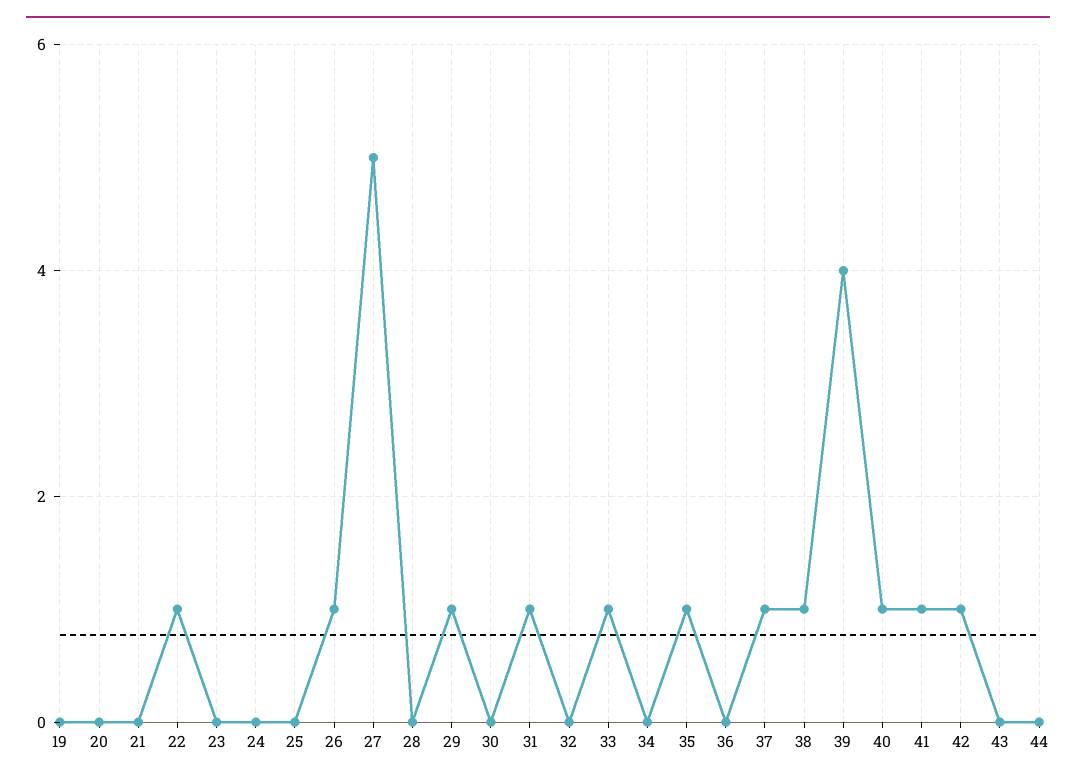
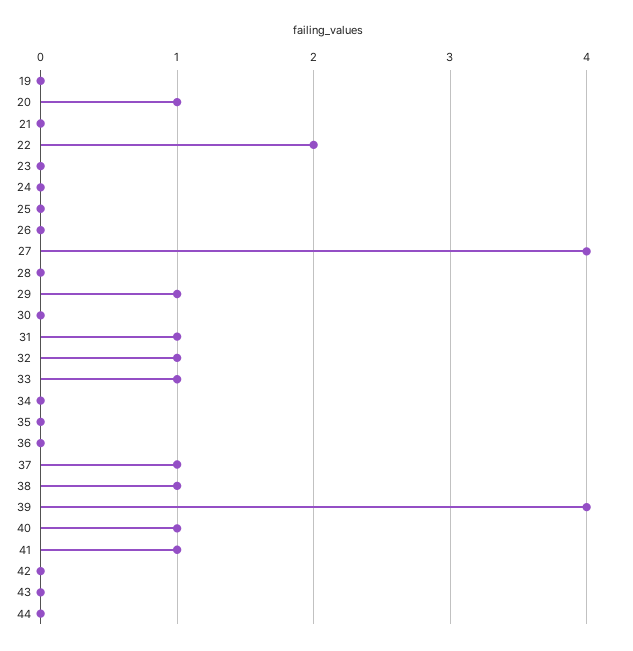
  {
    "19": 0,
-   "20": 0,
+   "20": 1,
    "21": 0,
-   "22": 1,
+   "22": 2,
    "23": 0,
    "24": 0,
    "25": 0,
-   "26": 1,
+   "26": 0,
-   "27": 5,
+   "27": 4,
    "28": 0,
    "29": 1,
    "30": 0,
    "31": 1,
-   "32": 0,
+   "32": 1,
    "33": 1,
    "34": 0,
-   "35": 1,
+   "35": 0,
    "36": 0,
    "37": 1,
    "38": 1,
    "39": 4,
    "40": 1,
    "41": 1,
-   "42": 1,
+   "42": 0,
    "43": 0,
    "44": 0
  }

